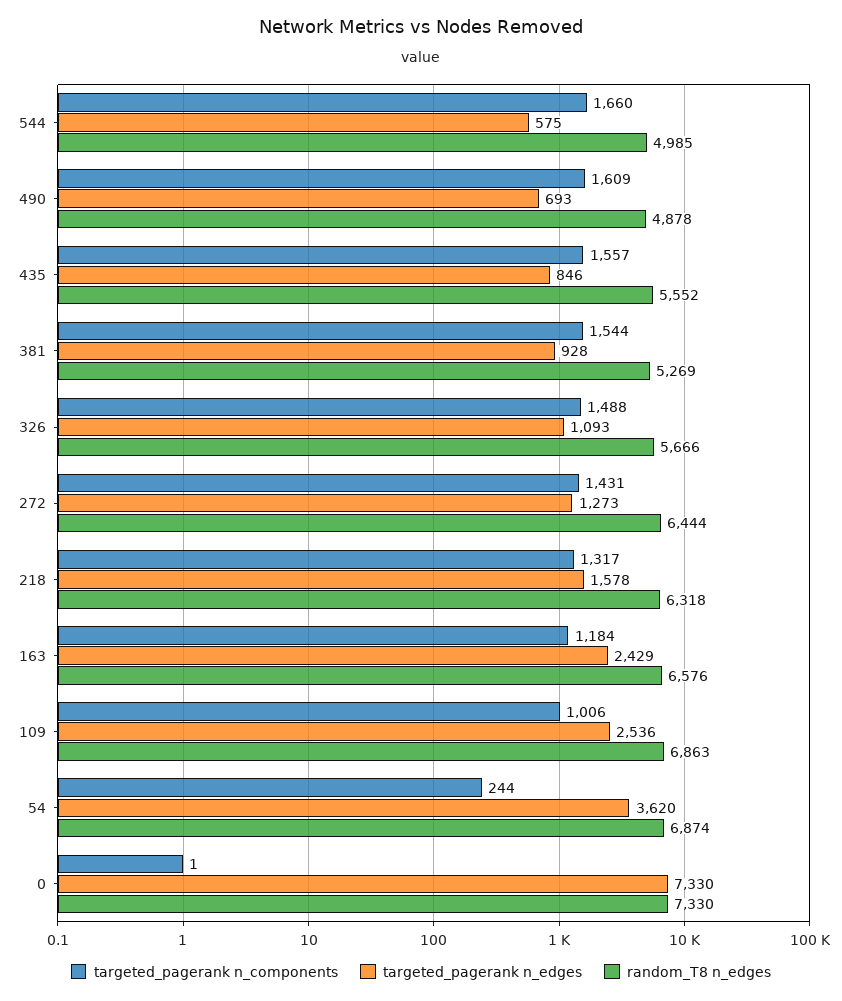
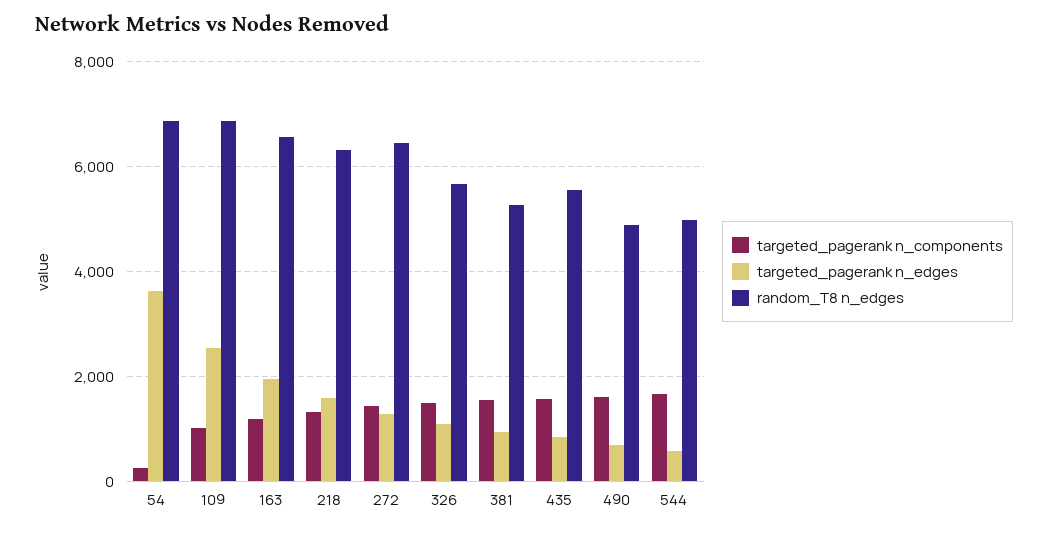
  {
    "targeted_pagerank n_components": {
      "544": 1660,
      "490": 1609,
      "435": 1557,
      "381": 1544,
      "326": 1488,
      "272": 1431,
      "218": 1317,
      "163": 1184,
      "109": 1006,
-     "54": 244,
+     "54": 244
-     "0": 1
    },
    "targeted_pagerank n_edges": {
      "544": 575,
      "490": 693,
      "435": 846,
      "381": 928,
      "326": 1093,
      "272": 1273,
      "218": 1578,
-     "163": 2429,
+     "163": 2000,
      "109": 2536,
-     "54": 3620,
+     "54": 3620
-     "0": 7330
    },
    "random_T8 n_edges": {
      "544": 4985,
      "490": 4878,
      "435": 5552,
      "381": 5269,
      "326": 5666,
      "272": 6444,
      "218": 6318,
      "163": 6576,
      "109": 6863,
-     "54": 6874,
+     "54": 6874
-     "0": 7330
    }
  }

